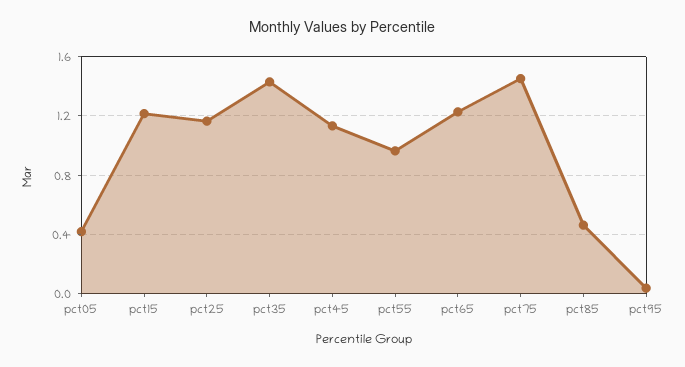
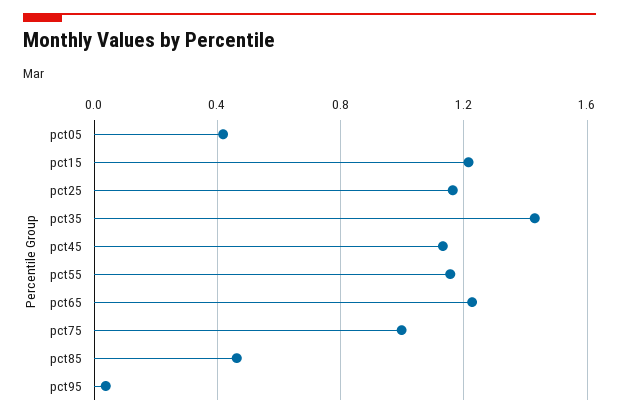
  {
    "pct05": 0.4,
    "pct15": 1.2,
    "pct25": 1.15,
    "pct35": 1.45,
    "pct45": 1.15,
-   "pct55": 0.95,
+   "pct55": 1.15,
    "pct65": 1.25,
-   "pct75": 1.45,
+   "pct75": 1,
    "pct85": 0.45,
    "pct95": 0.05
  }

